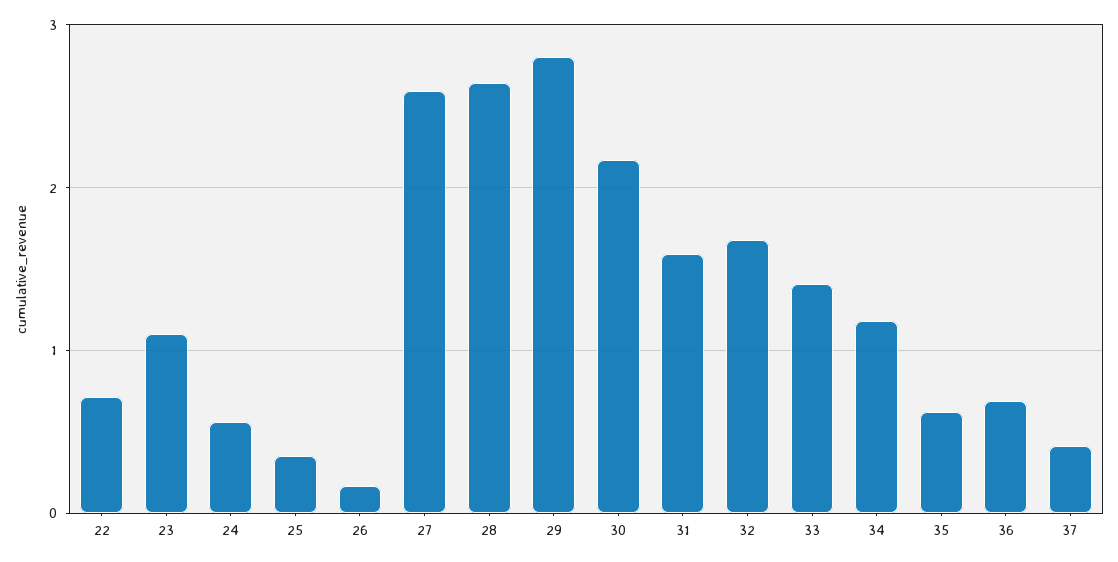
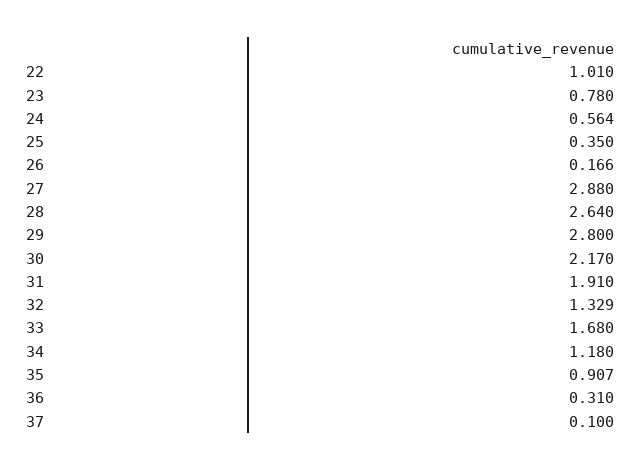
  {
-   "22": 0.7,
+   "22": 1.01,
-   "23": 1.1,
+   "23": 0.78,
    "24": 0.564,
    "25": 0.35,
    "26": 0.166,
-   "27": 2.6,
+   "27": 2.88,
    "28": 2.64,
    "29": 2.8,
    "30": 2.17,
-   "31": 1.6,
+   "31": 1.91,
-   "32": 1.7,
+   "32": 1.329,
-   "33": 1.4,
+   "33": 1.68,
    "34": 1.18,
-   "35": 0.6,
+   "35": 0.907,
-   "36": 0.7,
+   "36": 0.31,
-   "37": 0.4
+   "37": 0.1
  }

